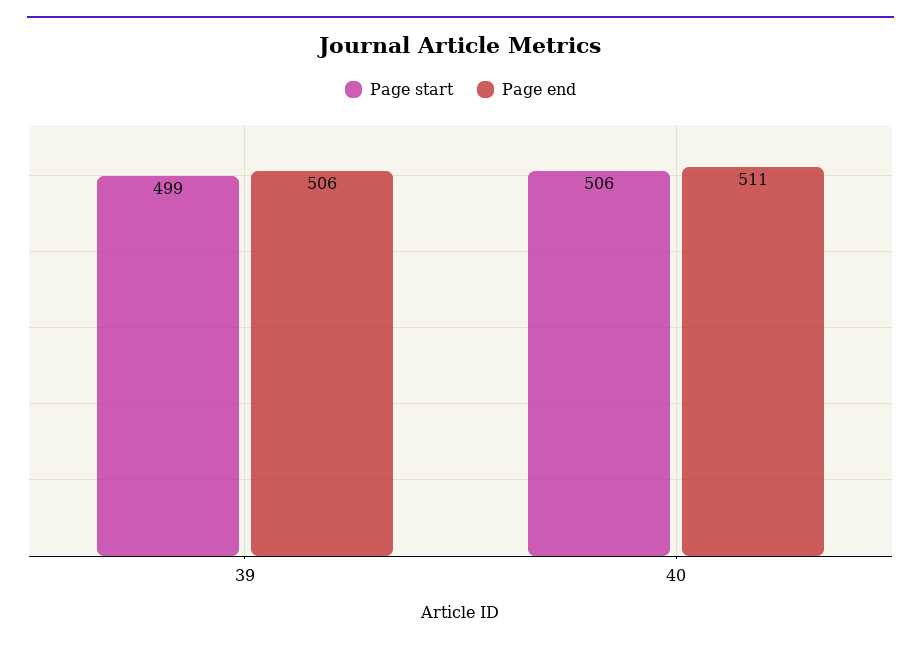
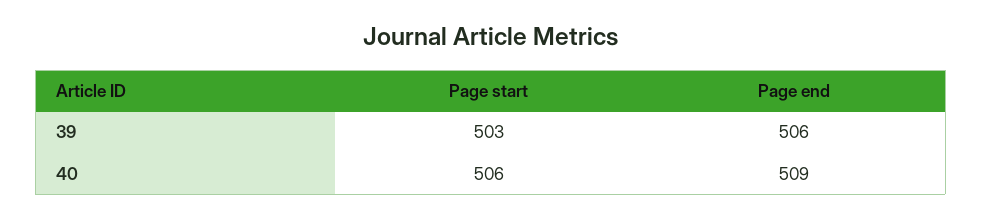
  {
    "Page start": {
-     "39": 499,
+     "39": 503,
      "40": 506
    },
    "Page end": {
      "39": 506,
-     "40": 511
+     "40": 509
    }
  }

